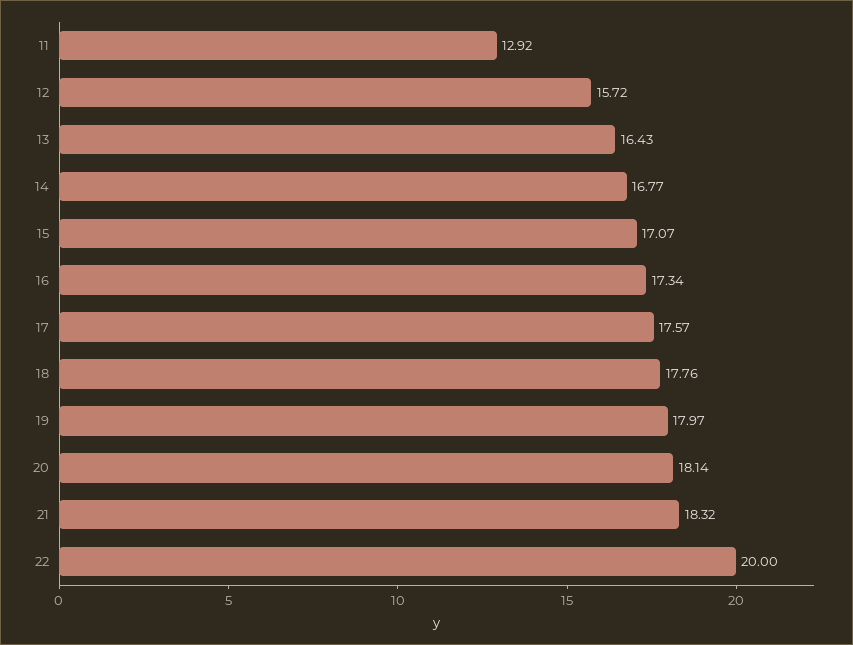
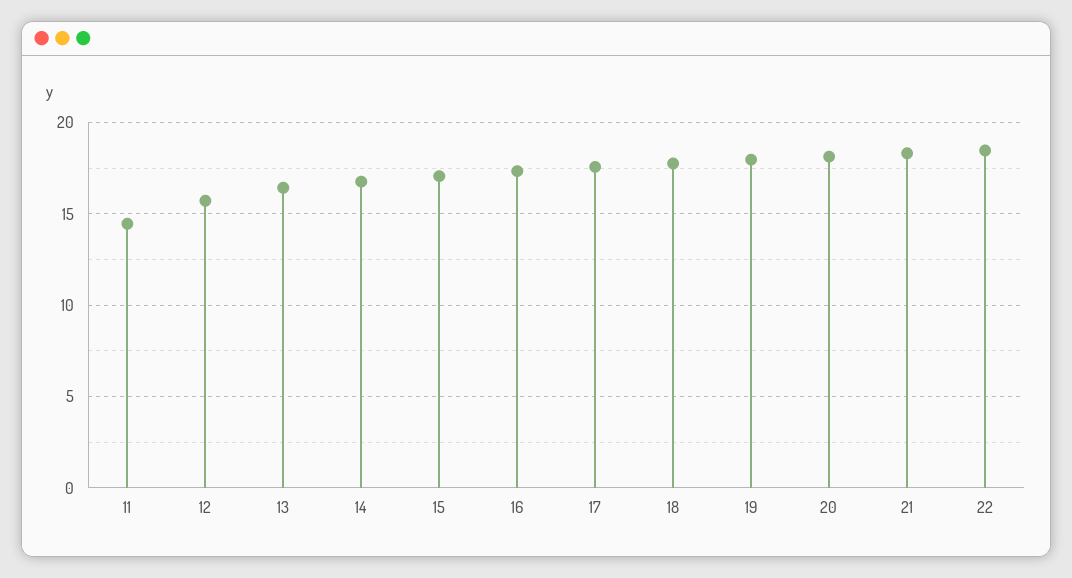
  {
-   "11": 12.92,
+   "11": 14.5,
    "12": 15.72,
    "13": 16.43,
    "14": 16.77,
    "15": 17.07,
    "16": 17.34,
    "17": 17.57,
    "18": 17.76,
    "19": 17.97,
    "20": 18.14,
    "21": 18.32,
-   "22": 20
+   "22": 18.5
  }

